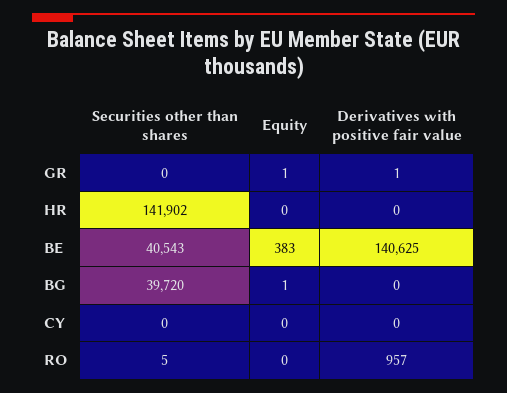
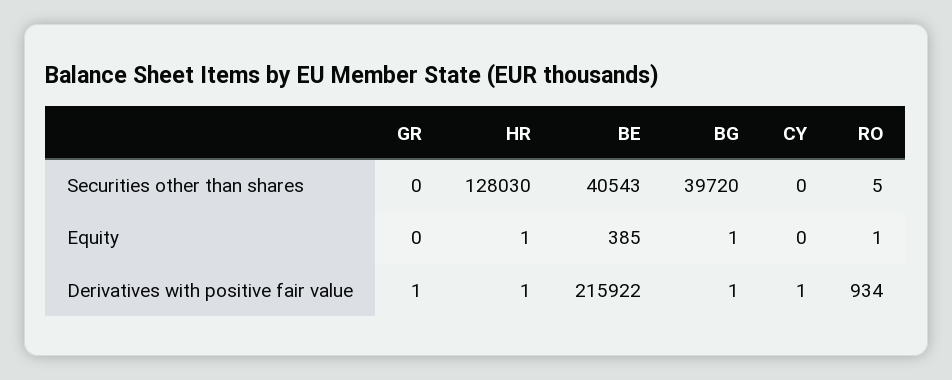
  {
    "Securities other than shares": {
      "GR": 0,
-     "HR": 141902,
+     "HR": 128030,
      "BE": 40543,
      "BG": 39720,
      "CY": 0,
      "RO": 5
    },
    "Equity": {
-     "GR": 1,
+     "GR": 0,
-     "HR": 0,
+     "HR": 1,
-     "BE": 383,
+     "BE": 385,
      "BG": 1,
      "CY": 0,
-     "RO": 0
+     "RO": 1
    },
    "Derivatives with positive fair value": {
      "GR": 1,
-     "HR": 0,
+     "HR": 1,
-     "BE": 140625,
+     "BE": 215922,
-     "BG": 0,
+     "BG": 1,
-     "CY": 0,
+     "CY": 1,
-     "RO": 957
+     "RO": 934
    }
  }

